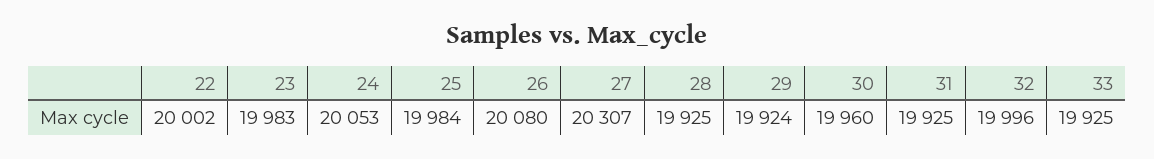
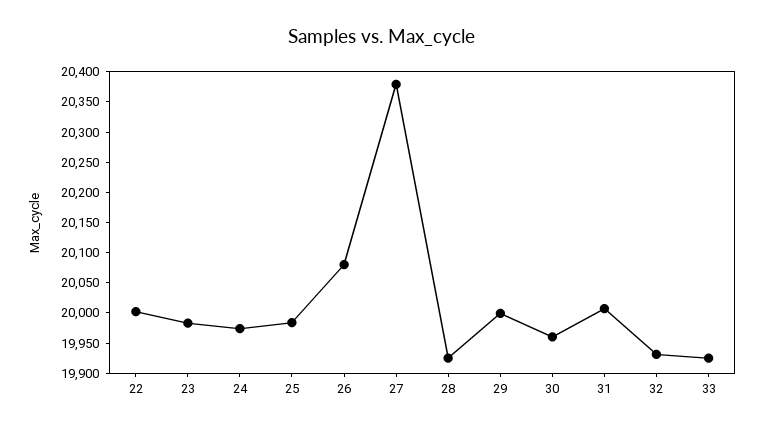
  {
    "22": 20002,
    "23": 19983,
-   "24": 20053,
+   "24": 19975,
    "25": 19984,
    "26": 20080,
-   "27": 20307,
+   "27": 20375,
    "28": 19925,
-   "29": 19924,
+   "29": 20000,
    "30": 19960,
-   "31": 19925,
+   "31": 20000,
-   "32": 19996,
+   "32": 19925,
    "33": 19925
  }

